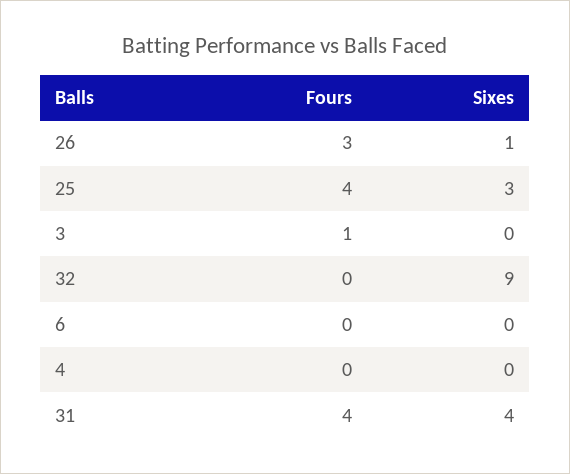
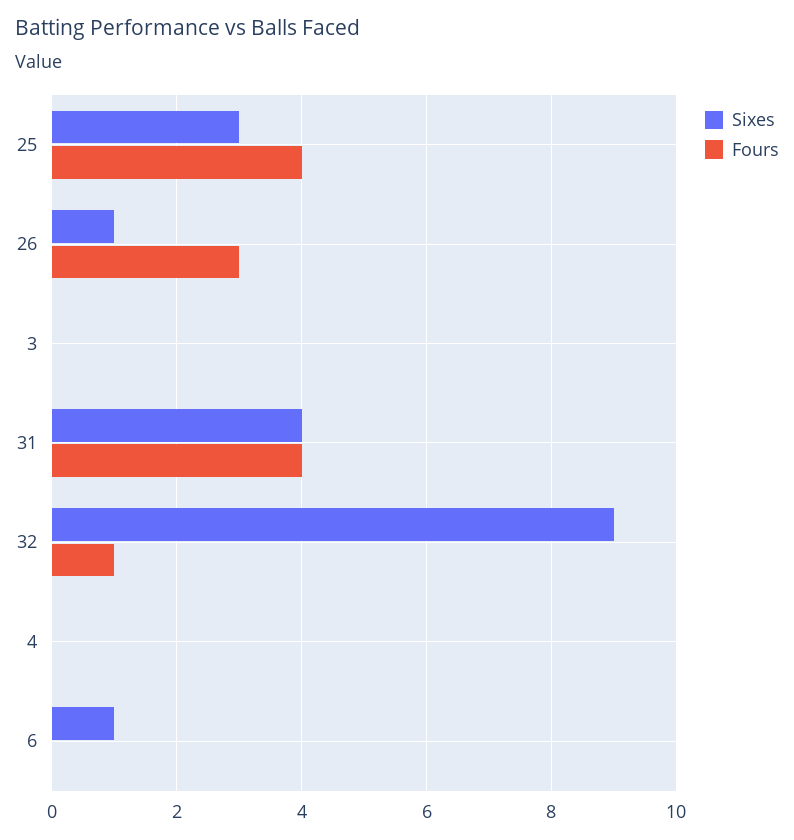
  {
    "Fours": {
      "26": 3,
      "25": 4,
-     "3": 1,
+     "3": 0,
-     "32": 0,
+     "32": 1,
      "6": 0,
      "4": 0,
      "31": 4
    },
    "Sixes": {
      "26": 1,
      "25": 3,
      "3": 0,
      "32": 9,
-     "6": 0,
+     "6": 1,
      "4": 0,
      "31": 4
    }
  }

